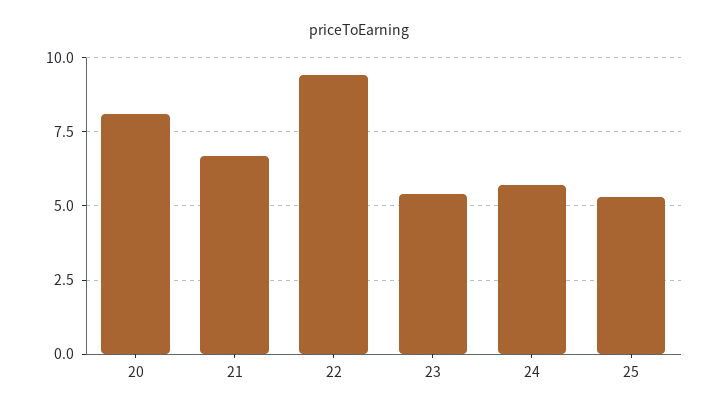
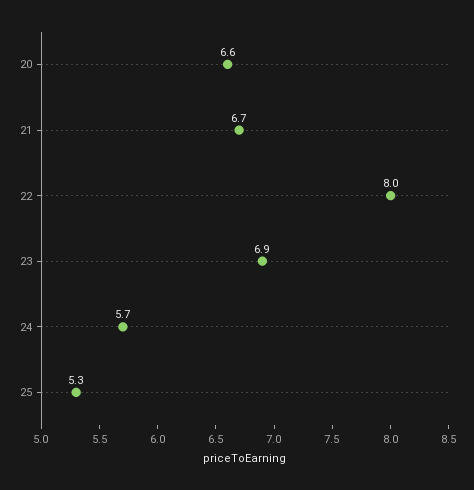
  {
-   "20": 8,
+   "20": 6.6,
    "21": 6.7,
-   "22": 9.5,
+   "22": 8,
-   "23": 5.5,
+   "23": 6.9,
    "24": 5.7,
    "25": 5.3
  }

